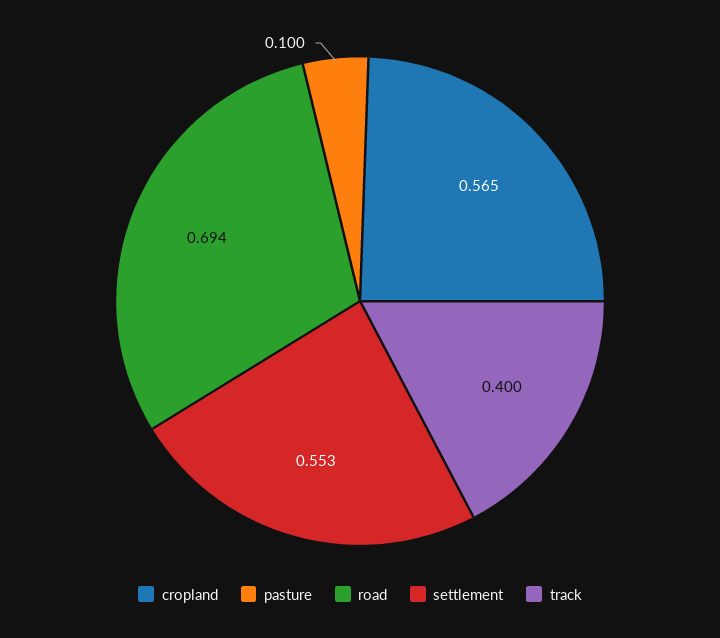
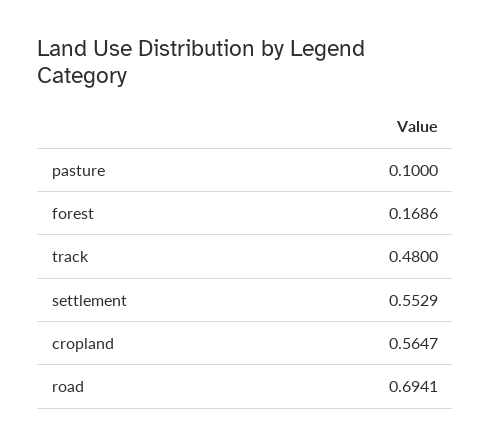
  {
    "cropland": 0.5647,
    "pasture": 0.1,
    "road": 0.6941,
    "settlement": 0.5529,
-   "track": 0.4
+   "track": 0.48,
+   "forest": 0.1686
  }

